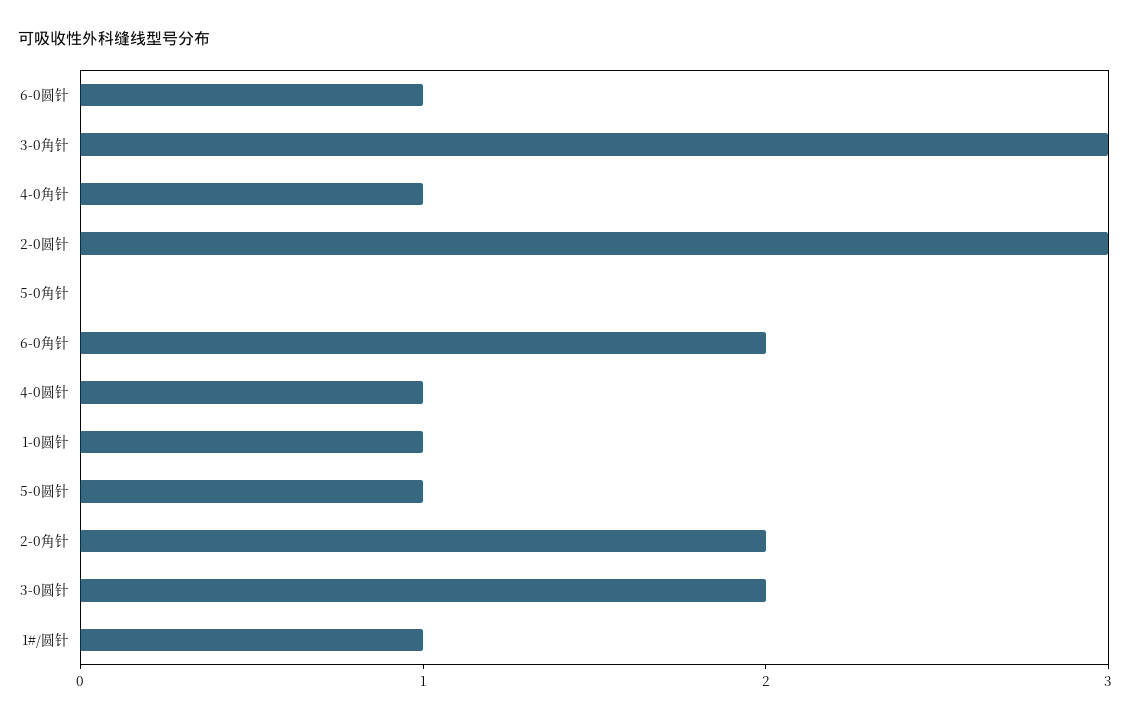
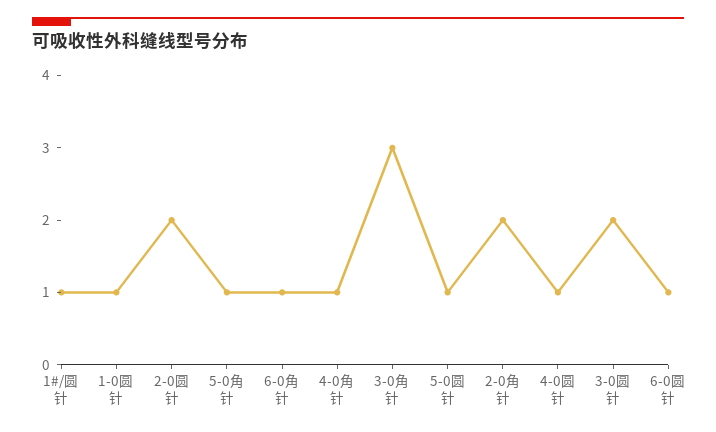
  {
    "6-0圆针": 1,
    "3-0角针": 3,
    "4-0角针": 1,
-   "2-0圆针": 3,
+   "2-0圆针": 2,
-   "5-0角针": 0,
+   "5-0角针": 1,
-   "6-0角针": 2,
+   "6-0角针": 1,
    "4-0圆针": 1,
    "1-0圆针": 1,
    "5-0圆针": 1,
    "2-0角针": 2,
    "3-0圆针": 2,
    "1#/圆针": 1
  }

